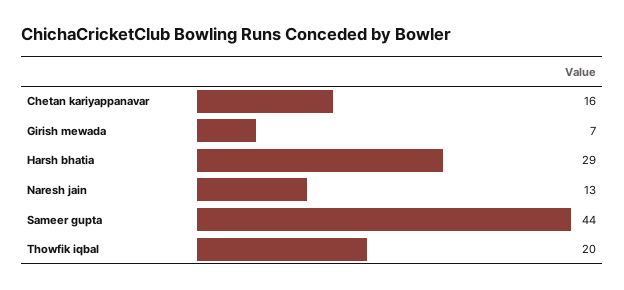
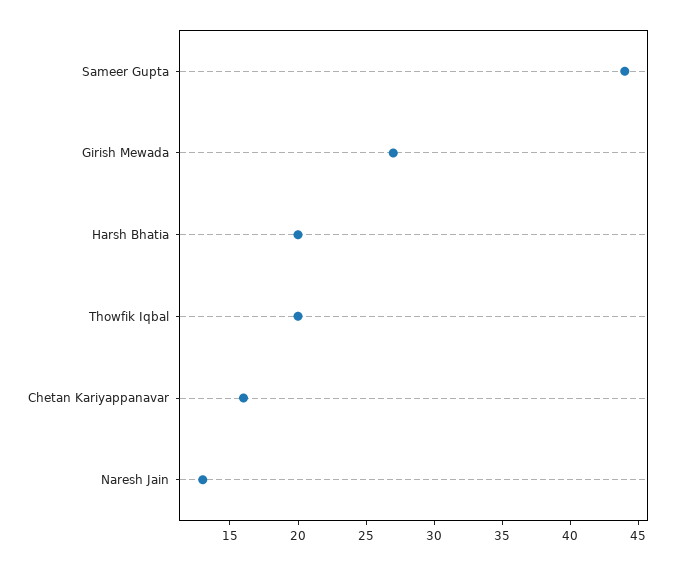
  {
    "Chetan kariyappanavar": 16,
-   "Girish mewada": 7,
+   "Girish mewada": 27,
-   "Harsh bhatia": 29,
+   "Harsh bhatia": 20,
    "Naresh jain": 13,
    "Sameer gupta": 44,
    "Thowfik iqbal": 20
  }

